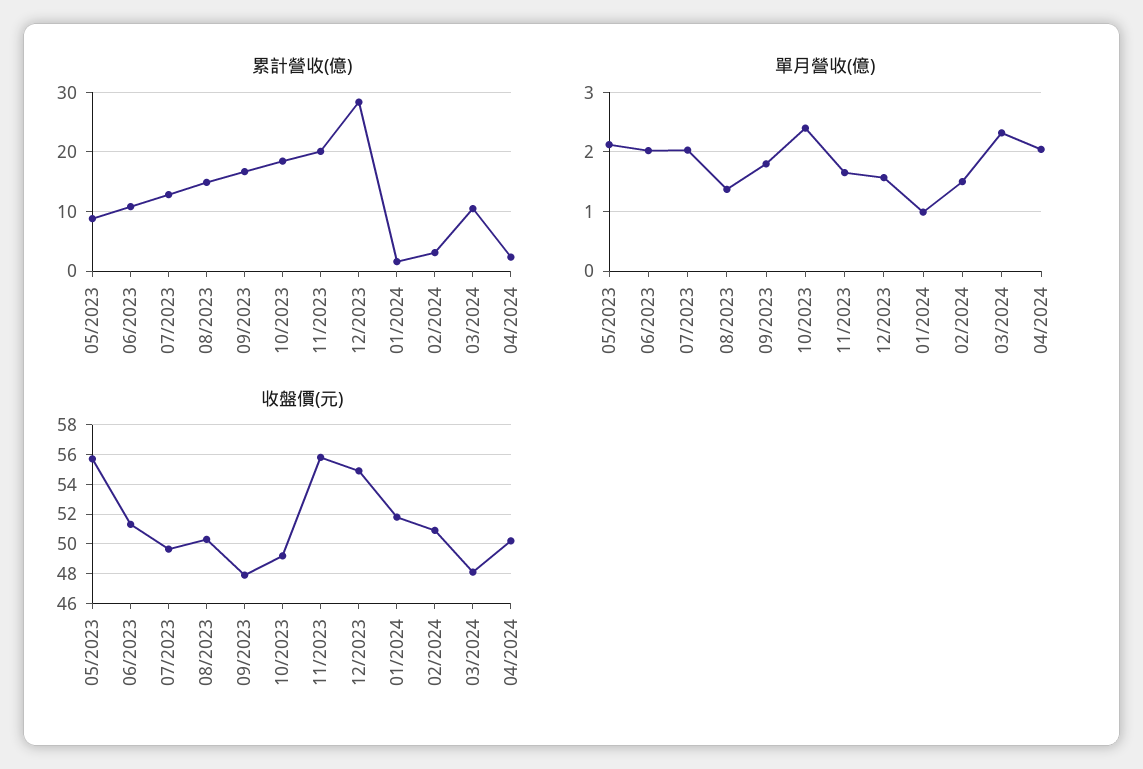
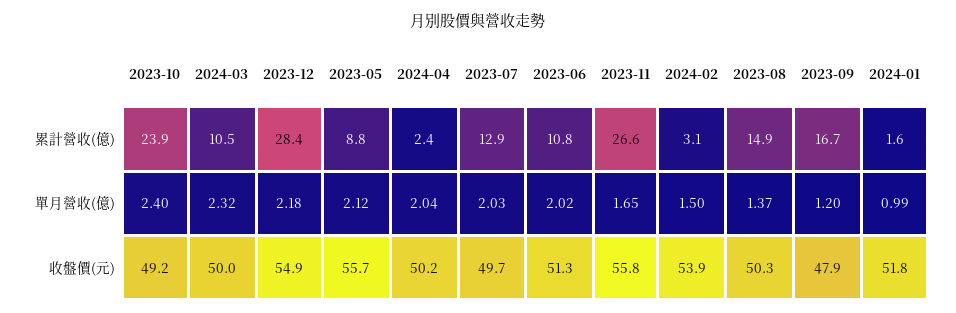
  {
    "累計營收(億)": {
      "05/2023": 8.8,
      "06/2023": 10.8,
      "07/2023": 12.9,
      "08/2023": 14.9,
      "09/2023": 16.7,
-     "10/2023": 18,
+     "10/2023": 23.9,
-     "11/2023": 20,
+     "11/2023": 26.6,
      "12/2023": 28.4,
      "01/2024": 1.6,
      "02/2024": 3.1,
      "03/2024": 10.5,
      "04/2024": 2.4
    },
    "單月營收(億)": {
      "05/2023": 2.12,
      "06/2023": 2.02,
      "07/2023": 2.03,
      "08/2023": 1.37,
-     "09/2023": 1.8,
+     "09/2023": 1.2,
      "10/2023": 2.4,
      "11/2023": 1.65,
-     "12/2023": 1.6,
+     "12/2023": 2.18,
      "01/2024": 0.99,
      "02/2024": 1.5,
      "03/2024": 2.32,
      "04/2024": 2.04
    },
    "收盤價(元)": {
      "05/2023": 55.7,
      "06/2023": 51.3,
      "07/2023": 49.7,
      "08/2023": 50.3,
      "09/2023": 47.9,
      "10/2023": 49.2,
      "11/2023": 55.8,
      "12/2023": 54.9,
      "01/2024": 51.8,
-     "02/2024": 51,
+     "02/2024": 53.9,
-     "03/2024": 48,
+     "03/2024": 50,
      "04/2024": 50.2
    }
  }

